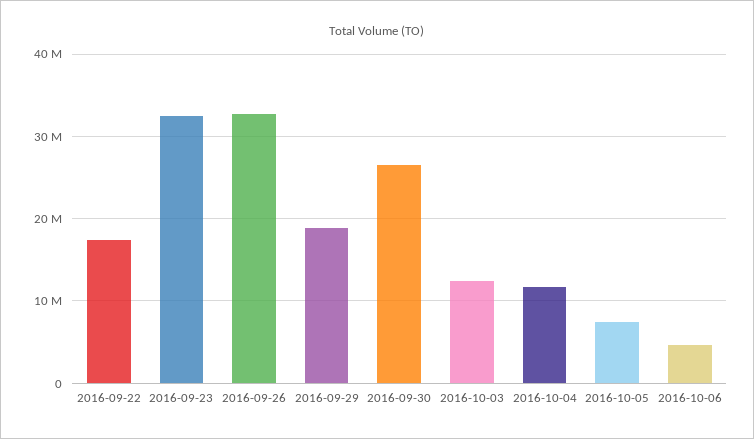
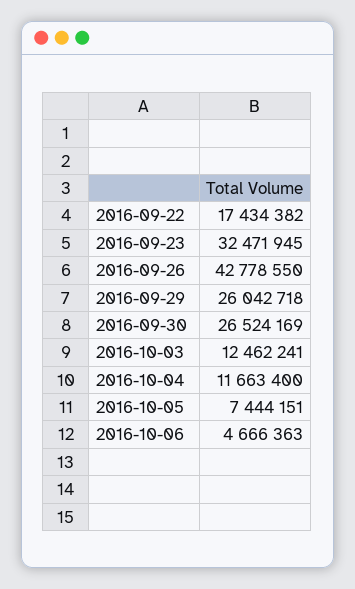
  {
    "2016-09-22": 17434382,
    "2016-09-23": 32471945,
-   "2016-09-26": 33000000,
+   "2016-09-26": 42778550,
-   "2016-09-29": 19000000,
+   "2016-09-29": 26042718,
    "2016-09-30": 26524169,
    "2016-10-03": 12462241,
    "2016-10-04": 11663400,
    "2016-10-05": 7444151,
    "2016-10-06": 4666363
  }

